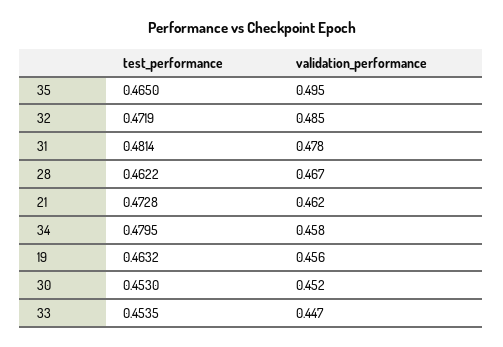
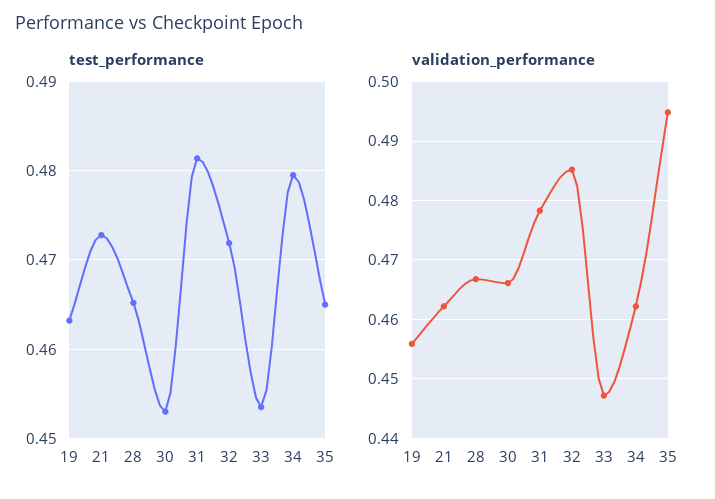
  {
    "test_performance": {
      "35": 0.465,
      "32": 0.4719,
      "31": 0.4814,
-     "28": 0.4622,
+     "28": 0.465,
      "21": 0.4728,
      "34": 0.4795,
      "19": 0.4632,
      "30": 0.453,
      "33": 0.4535
    },
    "validation_performance": {
      "35": 0.495,
      "32": 0.485,
      "31": 0.478,
      "28": 0.467,
      "21": 0.462,
-     "34": 0.458,
+     "34": 0.462,
      "19": 0.456,
-     "30": 0.452,
+     "30": 0.466,
      "33": 0.447
    }
  }

